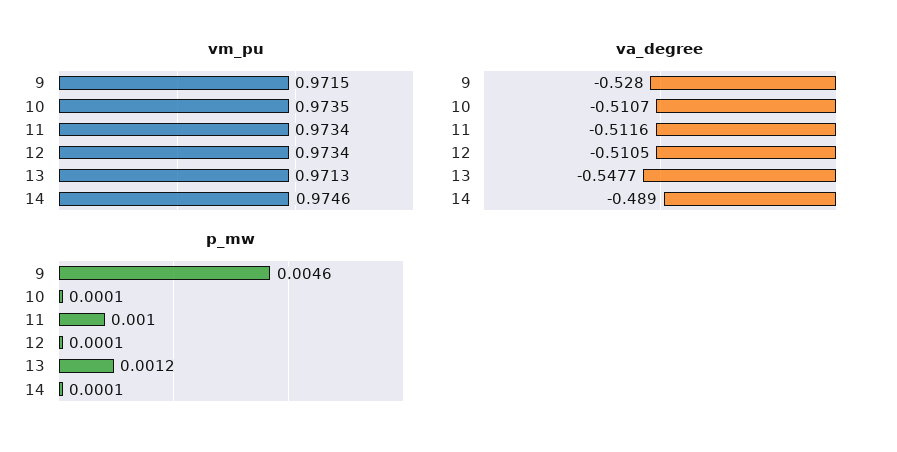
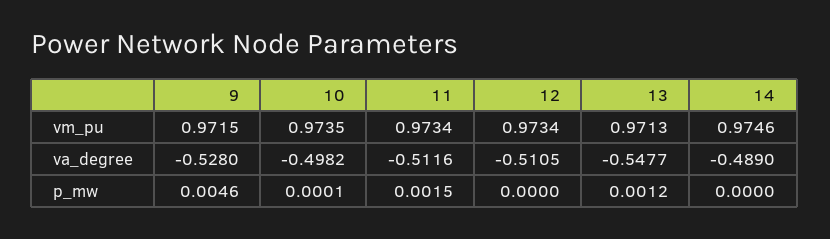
  {
    "vm_pu": {
      "9": 0.9715,
      "10": 0.9735,
      "11": 0.9734,
      "12": 0.9734,
      "13": 0.9713,
      "14": 0.9746
    },
    "va_degree": {
      "9": -0.528,
-     "10": -0.5107,
+     "10": -0.4982,
      "11": -0.5116,
      "12": -0.5105,
      "13": -0.5477,
      "14": -0.489
    },
    "p_mw": {
      "9": 0.0046,
      "10": 0.0001,
-     "11": 0.001,
+     "11": 0.0015,
-     "12": 0.0001,
+     "12": 0,
      "13": 0.0012,
-     "14": 0.0001
+     "14": 0
    }
  }

